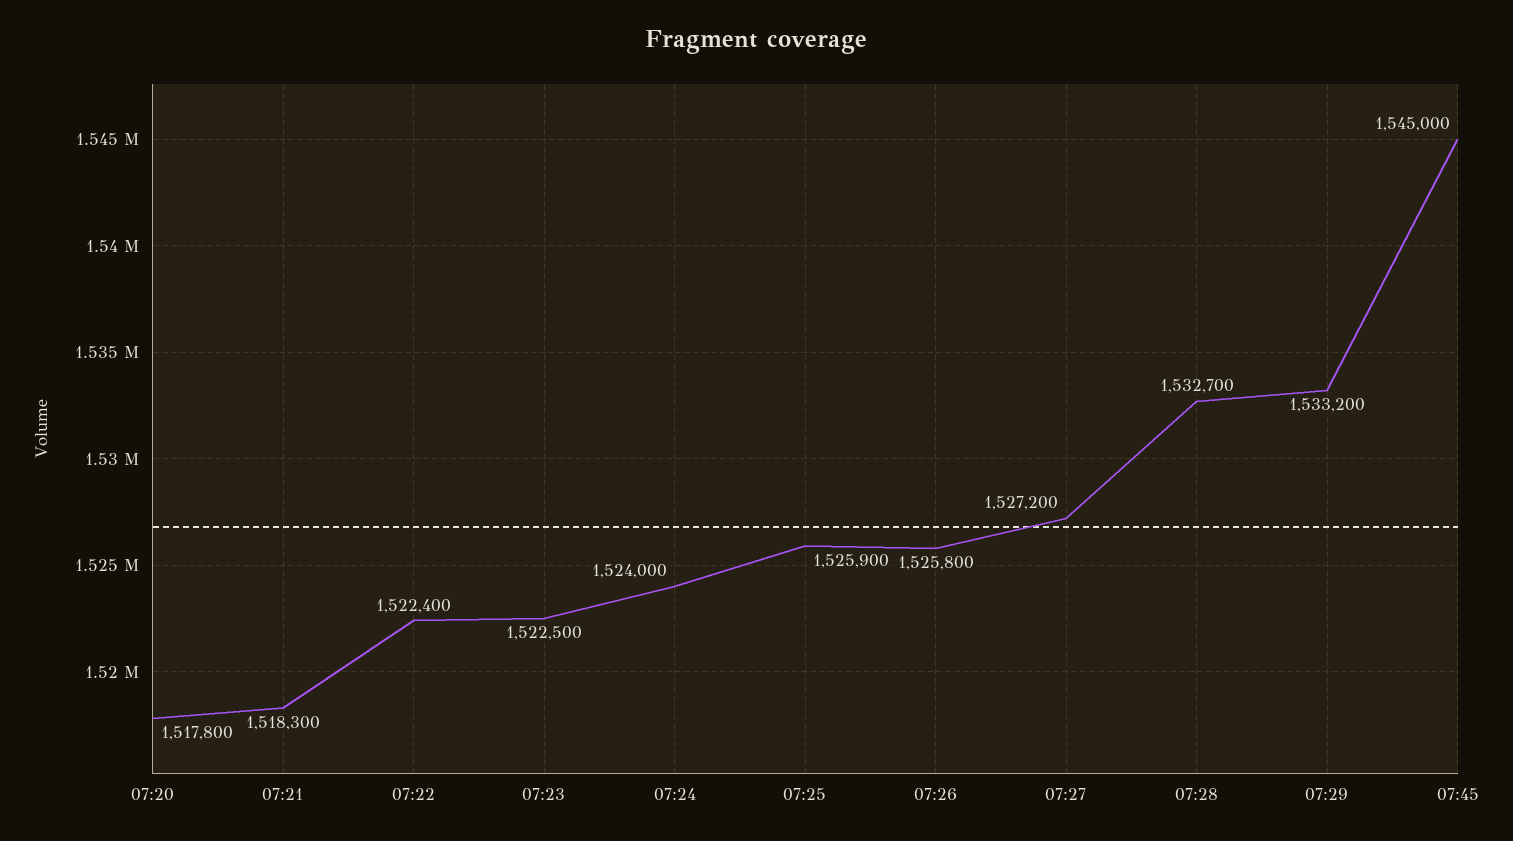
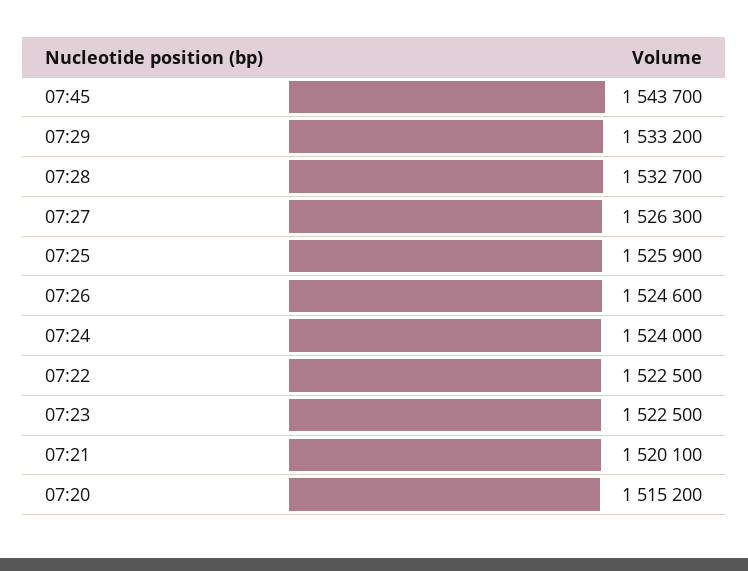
  {
-   "07:20": 1517800,
+   "07:20": 1515200,
-   "07:21": 1518300,
+   "07:21": 1520100,
-   "07:22": 1522400,
+   "07:22": 1522500,
    "07:23": 1522500,
    "07:24": 1524000,
    "07:25": 1525900,
-   "07:26": 1525800,
+   "07:26": 1524600,
-   "07:27": 1527200,
+   "07:27": 1526300,
    "07:28": 1532700,
    "07:29": 1533200,
-   "07:45": 1545000
+   "07:45": 1543700
  }

